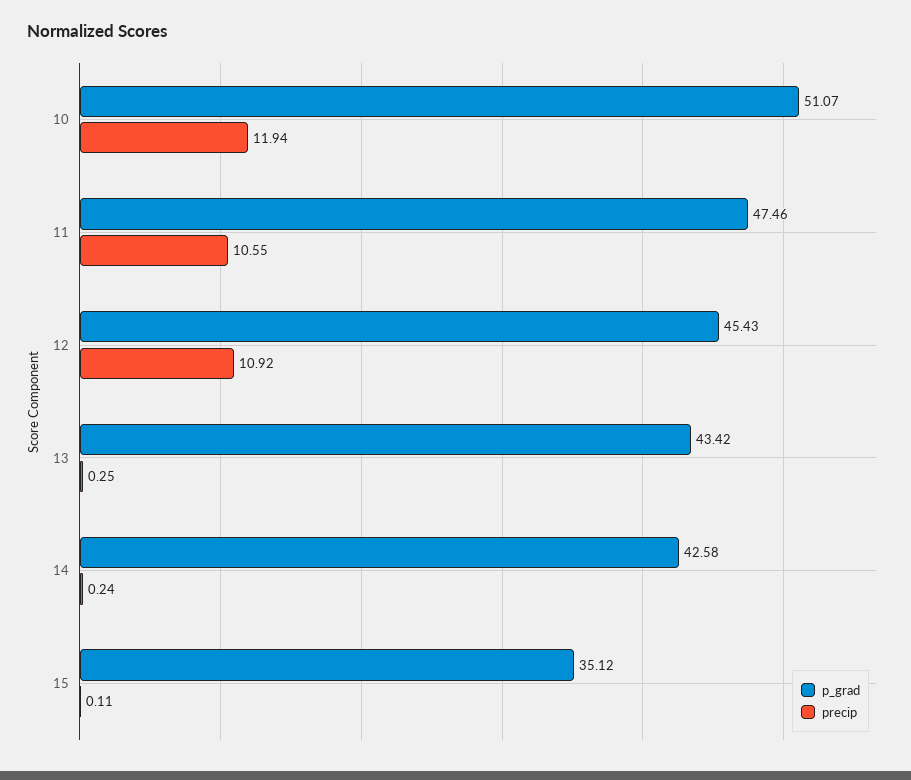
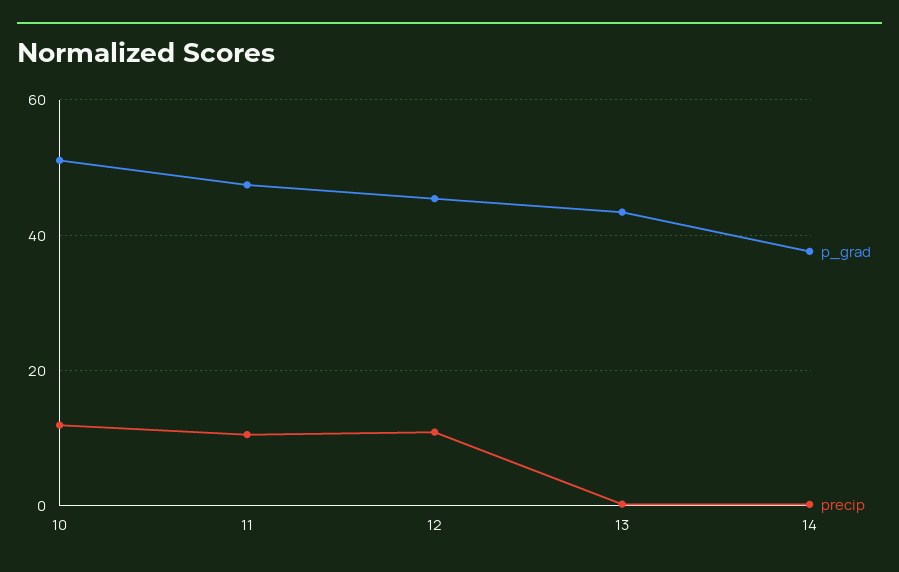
  {
    "p_grad": {
      "10": 51.07,
      "11": 47.46,
      "12": 45.43,
      "13": 43.42,
-     "14": 42.58,
+     "14": 38
-     "15": 35.12
    },
    "precip": {
      "10": 11.94,
      "11": 10.55,
      "12": 10.92,
      "13": 0.25,
-     "14": 0.24,
+     "14": 0.24
-     "15": 0.11
    }
  }

